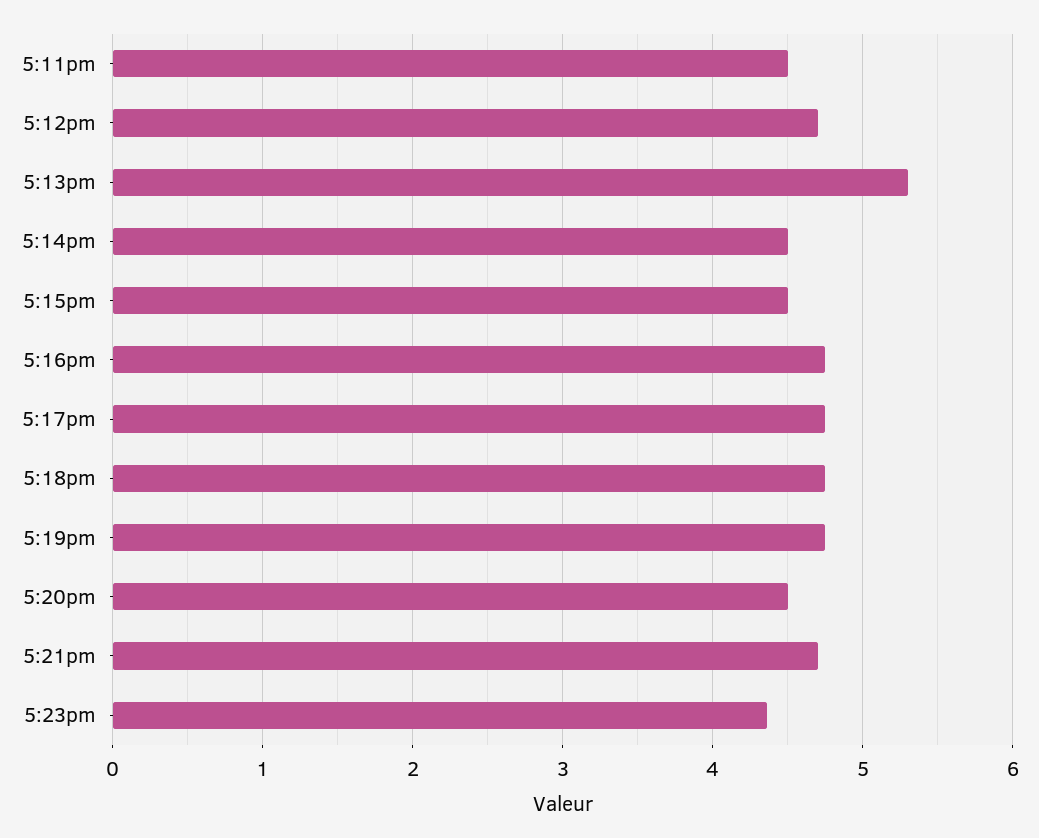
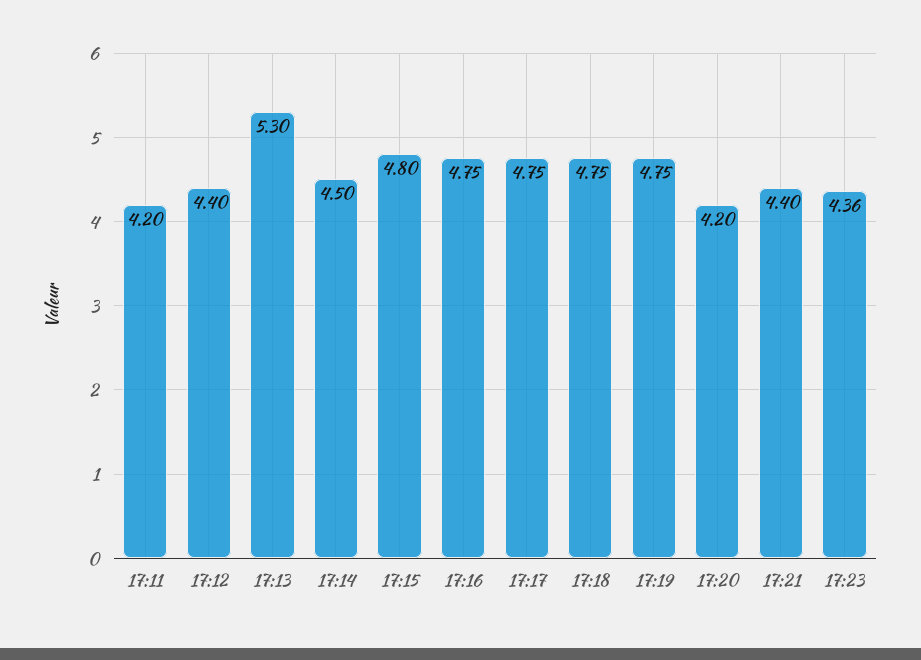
  {
-   "5:11pm": 4.5,
+   "5:11pm": 4.2,
-   "5:12pm": 4.7,
+   "5:12pm": 4.4,
    "5:13pm": 5.3,
    "5:14pm": 4.5,
-   "5:15pm": 4.5,
+   "5:15pm": 4.8,
    "5:16pm": 4.75,
    "5:17pm": 4.75,
    "5:18pm": 4.75,
    "5:19pm": 4.75,
-   "5:20pm": 4.5,
+   "5:20pm": 4.2,
-   "5:21pm": 4.7,
+   "5:21pm": 4.4,
    "5:23pm": 4.36
  }

